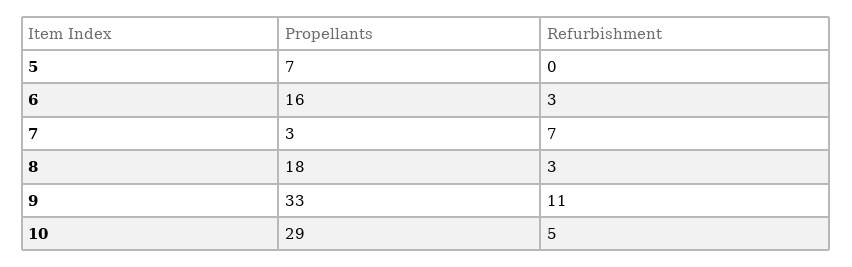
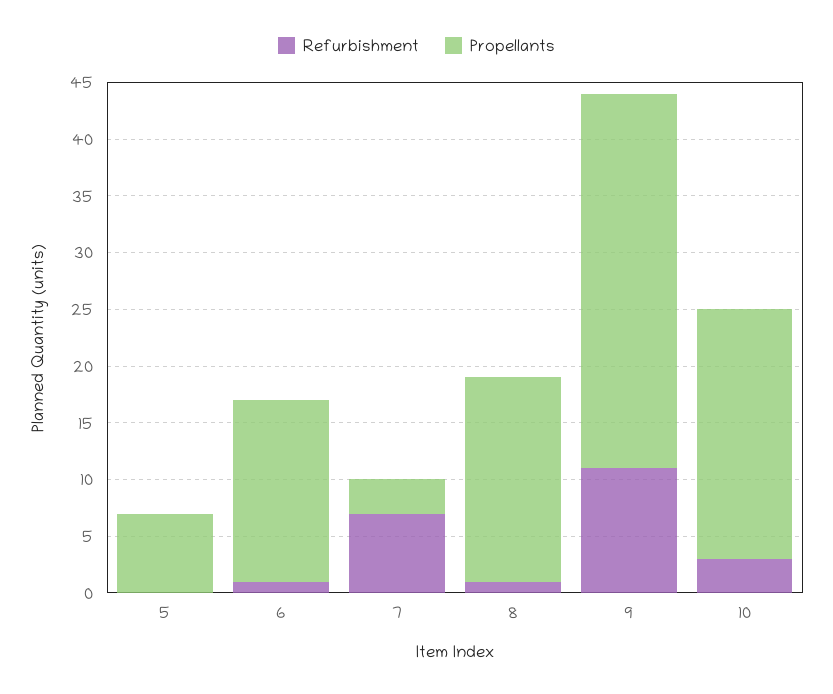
  {
    "Propellants": {
      "5": 7,
      "6": 16,
      "7": 3,
      "8": 18,
      "9": 33,
-     "10": 29
+     "10": 22
    },
    "Refurbishment": {
      "5": 0,
-     "6": 3,
+     "6": 1,
      "7": 7,
-     "8": 3,
+     "8": 1,
      "9": 11,
-     "10": 5
+     "10": 3
    }
  }

